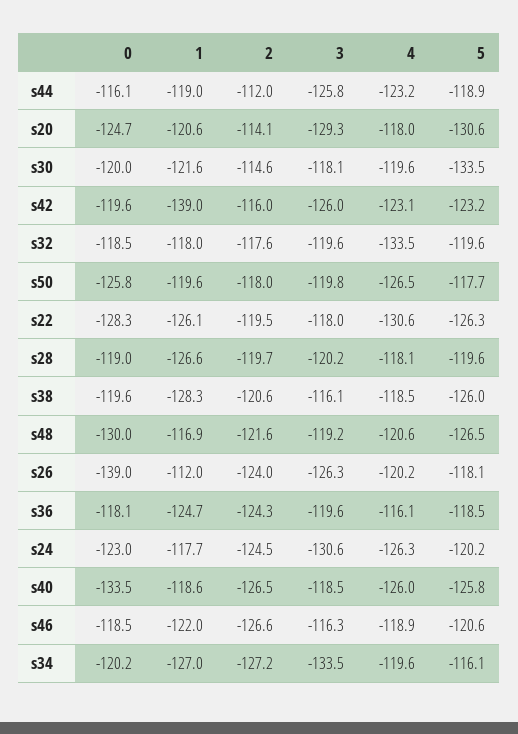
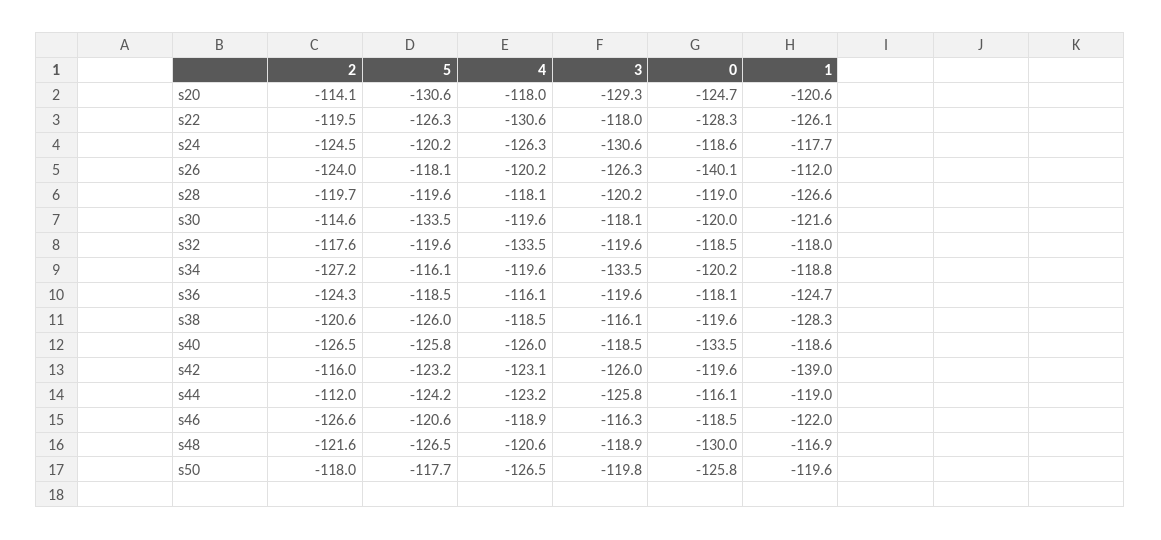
  {
    "0": {
      "s44": -116.1,
      "s20": -124.7,
      "s30": -120,
      "s42": -119.6,
      "s32": -118.5,
      "s50": -125.8,
      "s22": -128.3,
      "s28": -119,
      "s38": -119.6,
      "s48": -130,
-     "s26": -139,
+     "s26": -140.1,
      "s36": -118.1,
-     "s24": -123,
+     "s24": -118.6,
      "s40": -133.5,
      "s46": -118.5,
      "s34": -120.2
    },
    "1": {
      "s44": -119,
      "s20": -120.6,
      "s30": -121.6,
      "s42": -139,
      "s32": -118,
      "s50": -119.6,
      "s22": -126.1,
      "s28": -126.6,
      "s38": -128.3,
      "s48": -116.9,
      "s26": -112,
      "s36": -124.7,
      "s24": -117.7,
      "s40": -118.6,
      "s46": -122,
-     "s34": -127
+     "s34": -118.8
    },
    "2": {
      "s44": -112,
      "s20": -114.1,
      "s30": -114.6,
      "s42": -116,
      "s32": -117.6,
      "s50": -118,
      "s22": -119.5,
      "s28": -119.7,
      "s38": -120.6,
      "s48": -121.6,
      "s26": -124,
      "s36": -124.3,
      "s24": -124.5,
      "s40": -126.5,
      "s46": -126.6,
      "s34": -127.2
    },
    "3": {
      "s44": -125.8,
      "s20": -129.3,
      "s30": -118.1,
      "s42": -126,
      "s32": -119.6,
      "s50": -119.8,
      "s22": -118,
      "s28": -120.2,
      "s38": -116.1,
-     "s48": -119.2,
+     "s48": -118.9,
      "s26": -126.3,
      "s36": -119.6,
      "s24": -130.6,
      "s40": -118.5,
      "s46": -116.3,
      "s34": -133.5
    },
    "4": {
      "s44": -123.2,
      "s20": -118,
      "s30": -119.6,
      "s42": -123.1,
      "s32": -133.5,
      "s50": -126.5,
      "s22": -130.6,
      "s28": -118.1,
      "s38": -118.5,
      "s48": -120.6,
      "s26": -120.2,
      "s36": -116.1,
      "s24": -126.3,
      "s40": -126,
      "s46": -118.9,
      "s34": -119.6
    },
    "5": {
-     "s44": -118.9,
+     "s44": -124.2,
      "s20": -130.6,
      "s30": -133.5,
      "s42": -123.2,
      "s32": -119.6,
      "s50": -117.7,
      "s22": -126.3,
      "s28": -119.6,
      "s38": -126,
      "s48": -126.5,
      "s26": -118.1,
      "s36": -118.5,
      "s24": -120.2,
      "s40": -125.8,
      "s46": -120.6,
      "s34": -116.1
    }
  }

